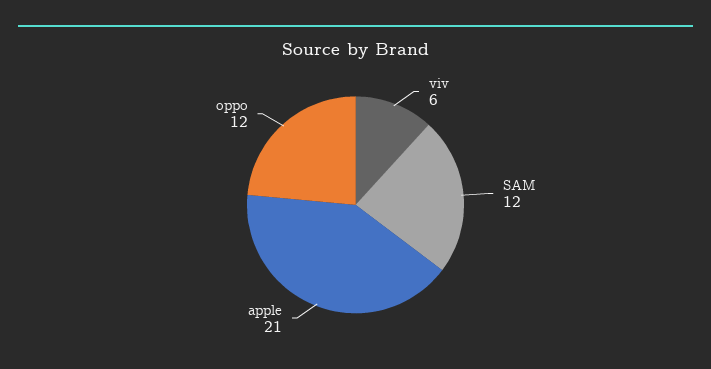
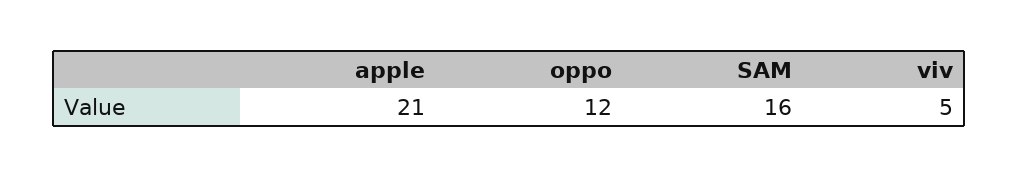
  {
-   "viv": 6,
+   "viv": 5,
-   "SAM": 12,
+   "SAM": 16,
    "apple": 21,
    "oppo": 12
  }

